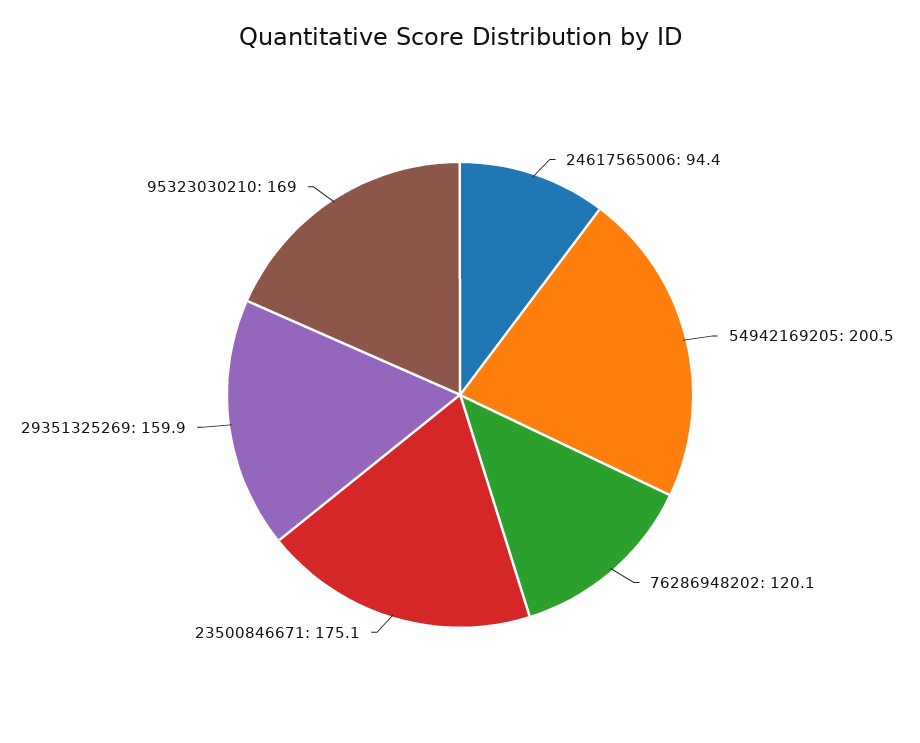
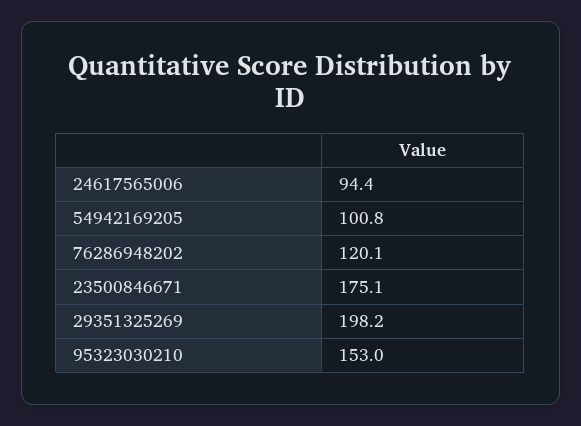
  {
    "24617565006": 94.4,
-   "54942169205": 200.5,
+   "54942169205": 100.8,
    "76286948202": 120.1,
    "23500846671": 175.1,
-   "29351325269": 159.9,
+   "29351325269": 198.2,
-   "95323030210": 169
+   "95323030210": 153
  }

